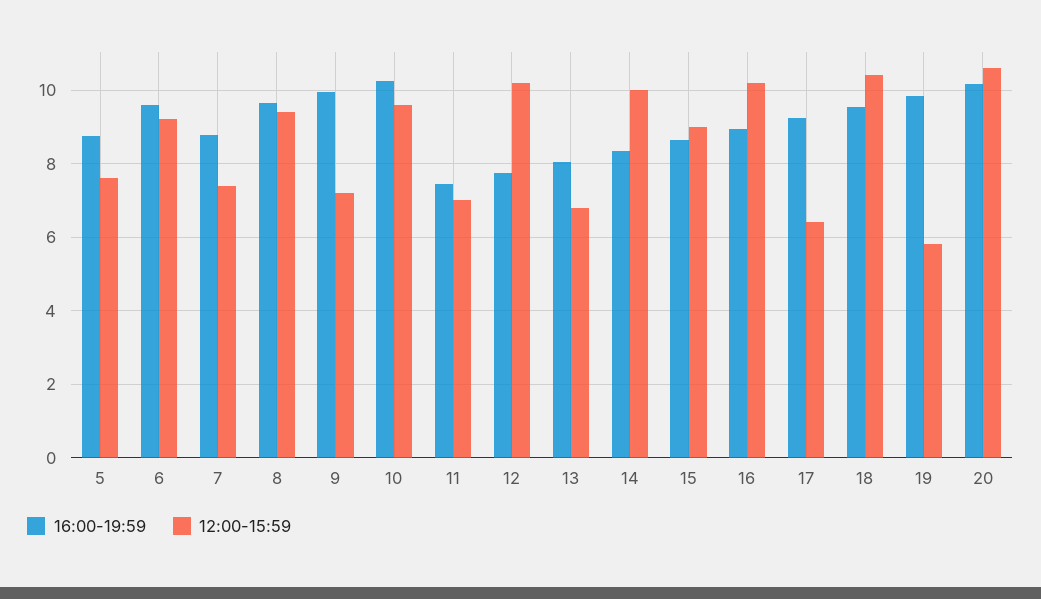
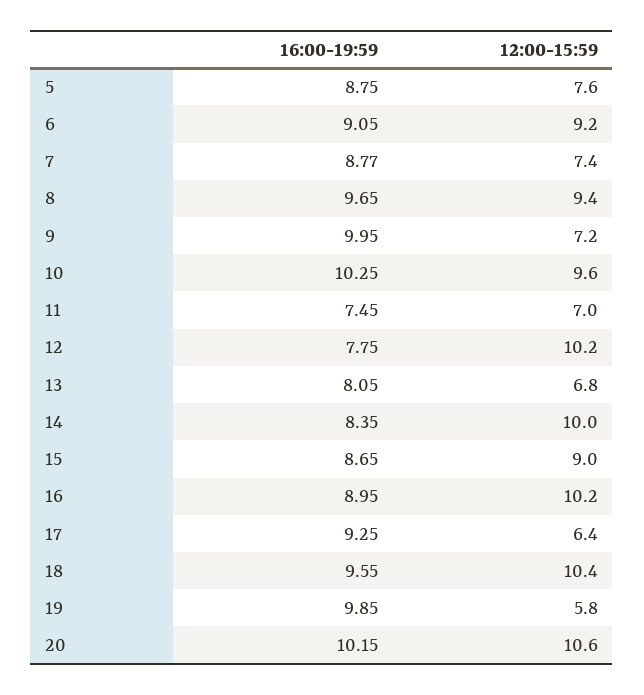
  {
    "16:00-19:59": {
      "5": 8.75,
-     "6": 9.6,
+     "6": 9.05,
      "7": 8.77,
      "8": 9.65,
      "9": 9.95,
      "10": 10.25,
      "11": 7.45,
      "12": 7.75,
      "13": 8.05,
      "14": 8.35,
      "15": 8.65,
      "16": 8.95,
      "17": 9.25,
      "18": 9.55,
      "19": 9.85,
      "20": 10.15
    },
    "12:00-15:59": {
      "5": 7.6,
      "6": 9.2,
      "7": 7.4,
      "8": 9.4,
      "9": 7.2,
      "10": 9.6,
      "11": 7,
      "12": 10.2,
      "13": 6.8,
      "14": 10,
      "15": 9,
      "16": 10.2,
      "17": 6.4,
      "18": 10.4,
      "19": 5.8,
      "20": 10.6
    }
  }

